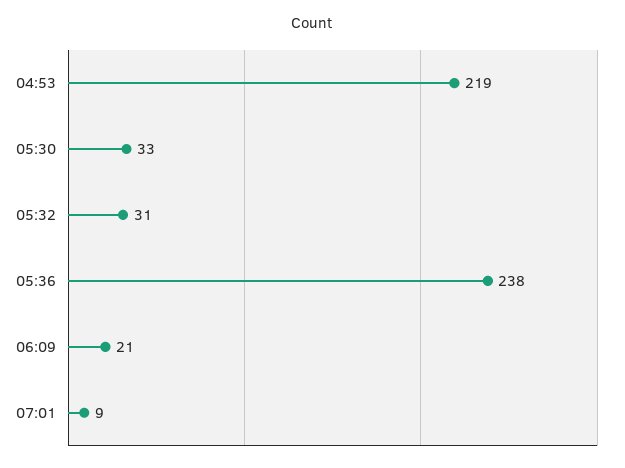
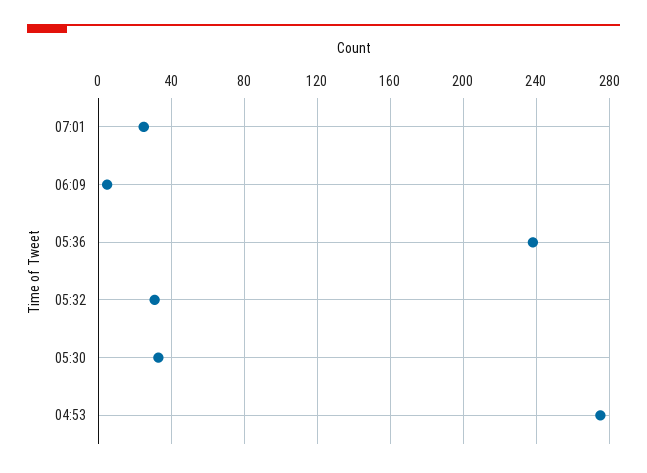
  {
-   "04:53": 219,
+   "04:53": 275,
    "05:30": 33,
    "05:32": 31,
    "05:36": 238,
-   "06:09": 21,
+   "06:09": 5,
-   "07:01": 9
+   "07:01": 25
  }

